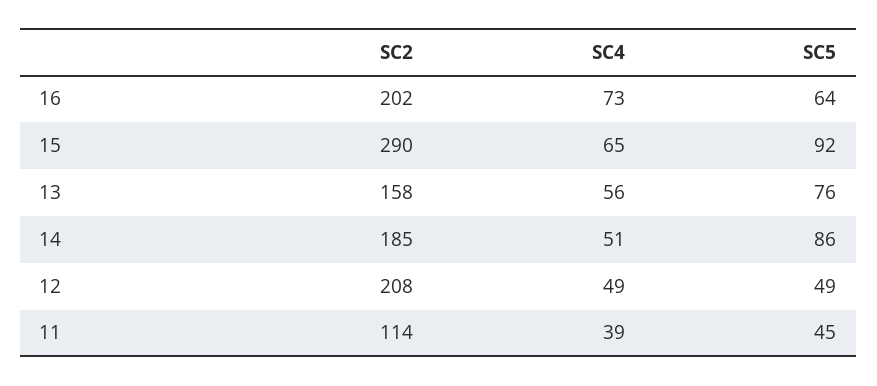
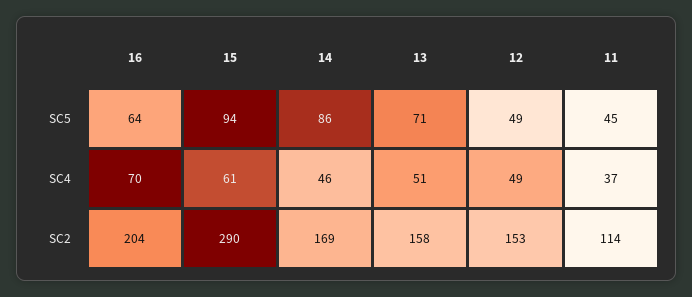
  {
    "SC2": {
-     "16": 202,
+     "16": 204,
      "15": 290,
      "13": 158,
-     "14": 185,
+     "14": 169,
-     "12": 208,
+     "12": 153,
      "11": 114
    },
    "SC4": {
-     "16": 73,
+     "16": 70,
-     "15": 65,
+     "15": 61,
-     "13": 56,
+     "13": 51,
-     "14": 51,
+     "14": 46,
      "12": 49,
-     "11": 39
+     "11": 37
    },
    "SC5": {
      "16": 64,
-     "15": 92,
+     "15": 94,
-     "13": 76,
+     "13": 71,
      "14": 86,
      "12": 49,
      "11": 45
    }
  }

